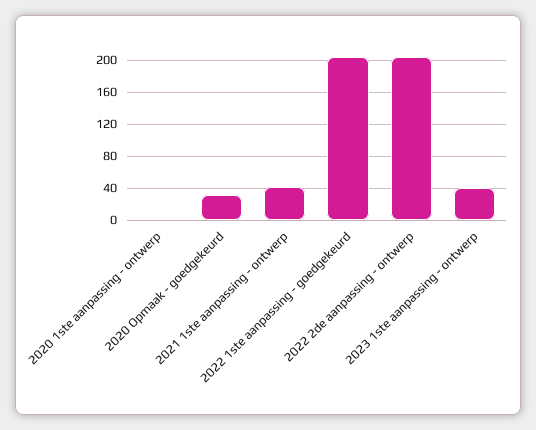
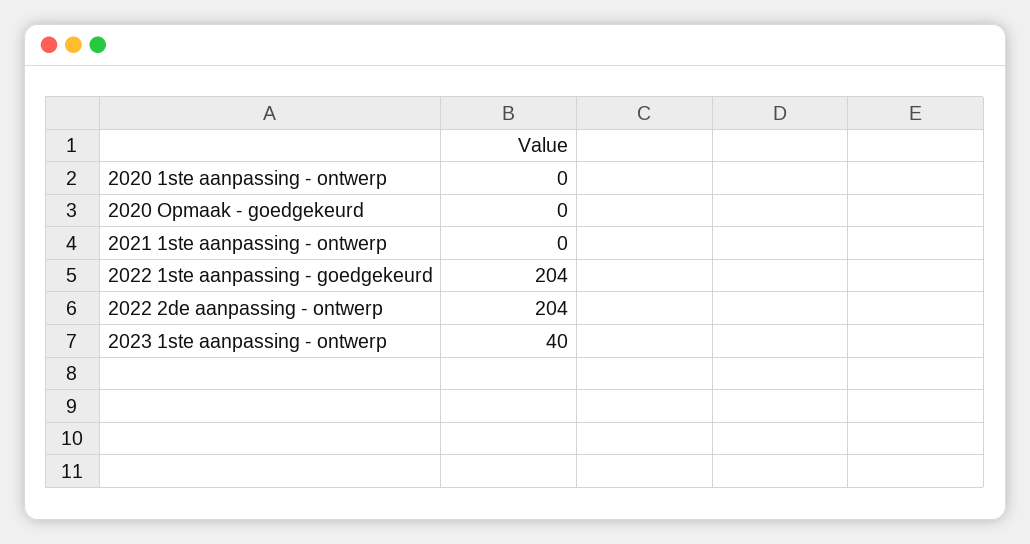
  {
    "2020 1ste aanpassing - ontwerp": 0,
-   "2020 Opmaak - goedgekeurd": 30,
+   "2020 Opmaak - goedgekeurd": 0,
-   "2021 1ste aanpassing - ontwerp": 40,
+   "2021 1ste aanpassing - ontwerp": 0,
    "2022 1ste aanpassing - goedgekeurd": 204,
    "2022 2de aanpassing - ontwerp": 204,
    "2023 1ste aanpassing - ontwerp": 40
  }

